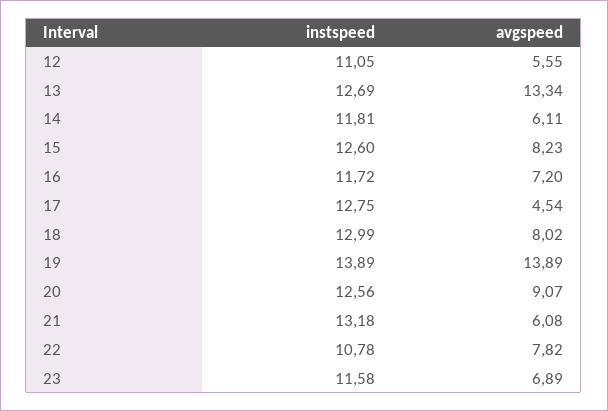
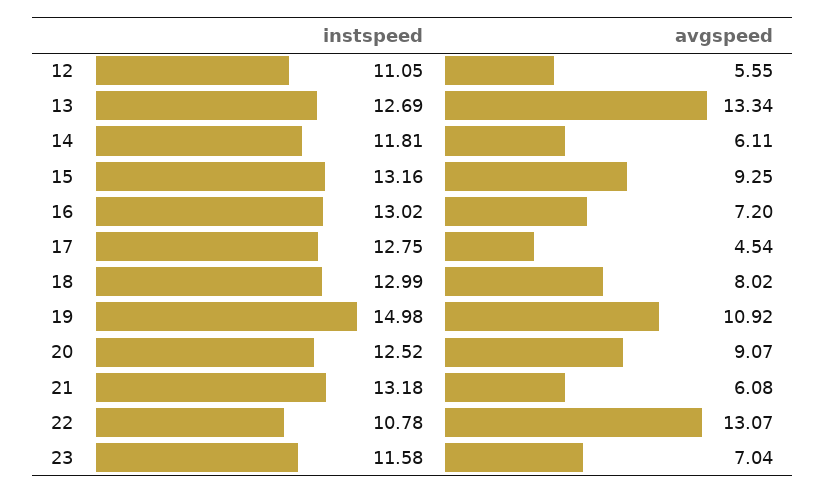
  {
    "instspeed": {
      "12": 11.05,
      "13": 12.69,
      "14": 11.81,
-     "15": 12.6,
+     "15": 13.16,
-     "16": 11.72,
+     "16": 13.02,
      "17": 12.75,
      "18": 12.99,
-     "19": 13.89,
+     "19": 14.98,
-     "20": 12.56,
+     "20": 12.52,
      "21": 13.18,
      "22": 10.78,
      "23": 11.58
    },
    "avgspeed": {
      "12": 5.55,
      "13": 13.34,
      "14": 6.11,
-     "15": 8.23,
+     "15": 9.25,
      "16": 7.2,
      "17": 4.54,
      "18": 8.02,
-     "19": 13.89,
+     "19": 10.92,
      "20": 9.07,
      "21": 6.08,
-     "22": 7.82,
+     "22": 13.07,
-     "23": 6.89
+     "23": 7.04
    }
  }

